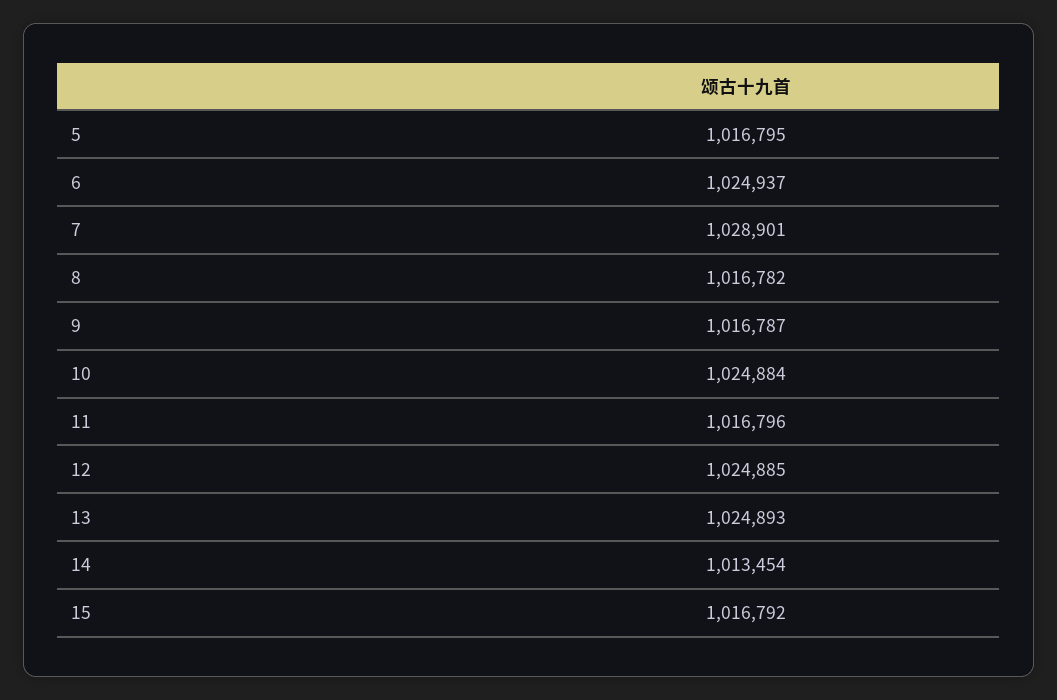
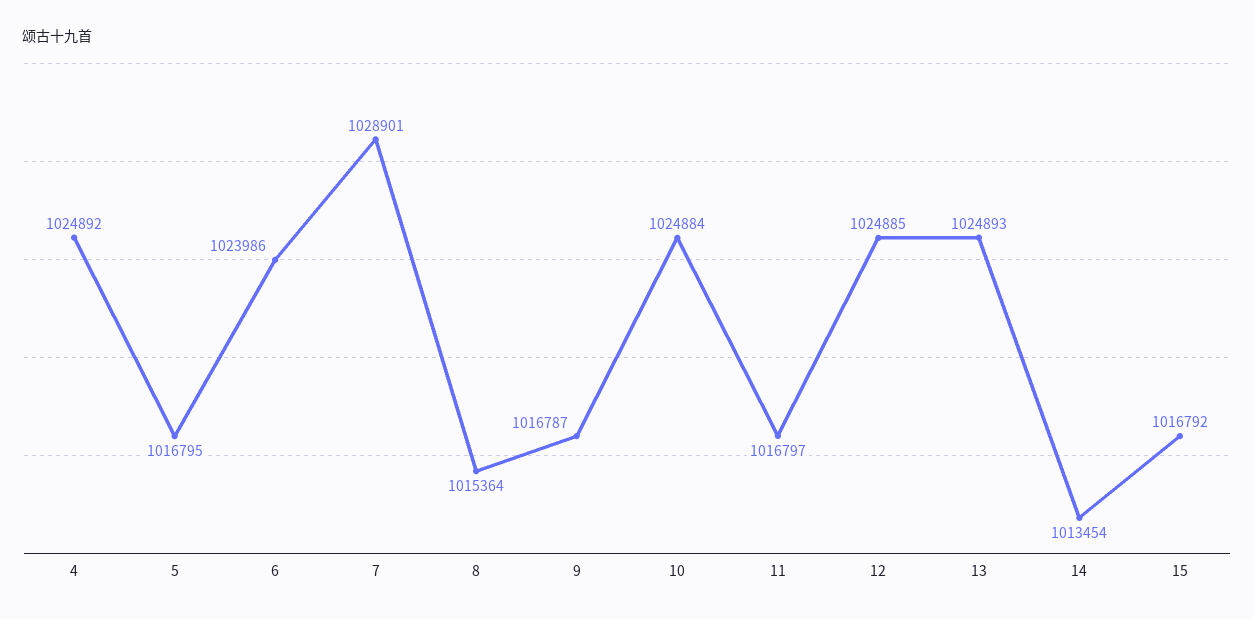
  {
    "5": 1016795,
-   "6": 1024937,
+   "6": 1023986,
    "7": 1028901,
-   "8": 1016782,
+   "8": 1015364,
    "9": 1016787,
    "10": 1024884,
-   "11": 1016796,
+   "11": 1016797,
    "12": 1024885,
    "13": 1024893,
    "14": 1013454,
-   "15": 1016792
+   "15": 1016792,
+   "4": 1024892
  }

